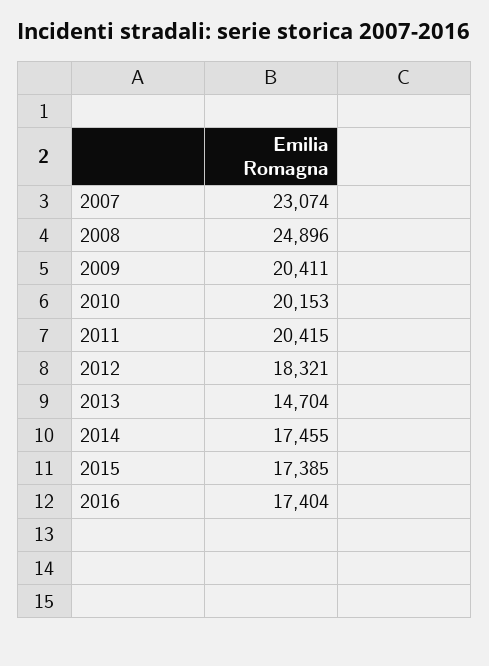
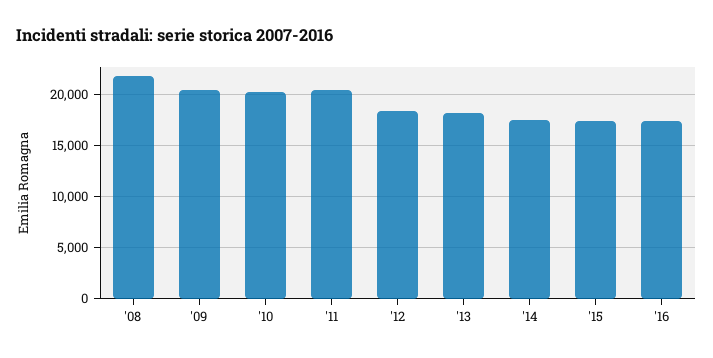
  {
-   "2007": 23074,
-   "2008": 24896,
+   "2008": 22000,
    "2009": 20411,
    "2010": 20153,
    "2011": 20415,
    "2012": 18321,
-   "2013": 14704,
+   "2013": 18000,
    "2014": 17455,
    "2015": 17385,
    "2016": 17404
  }

